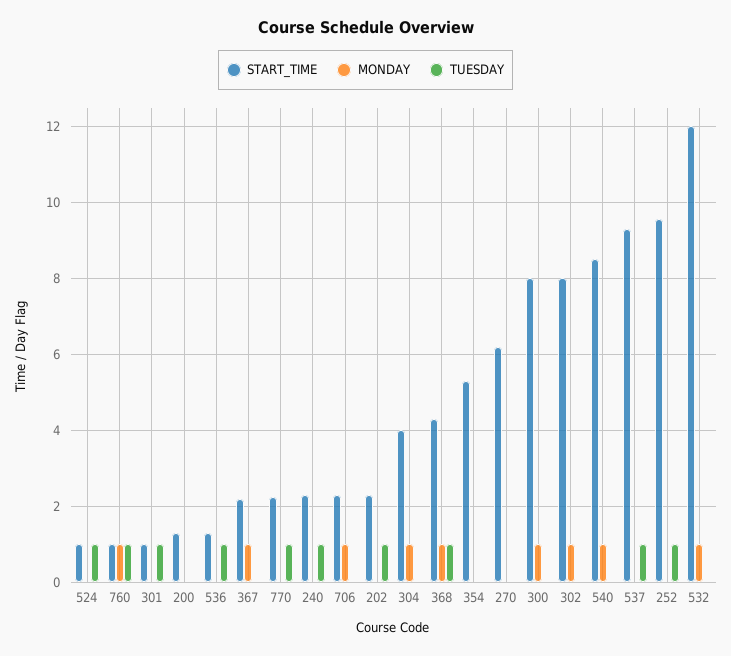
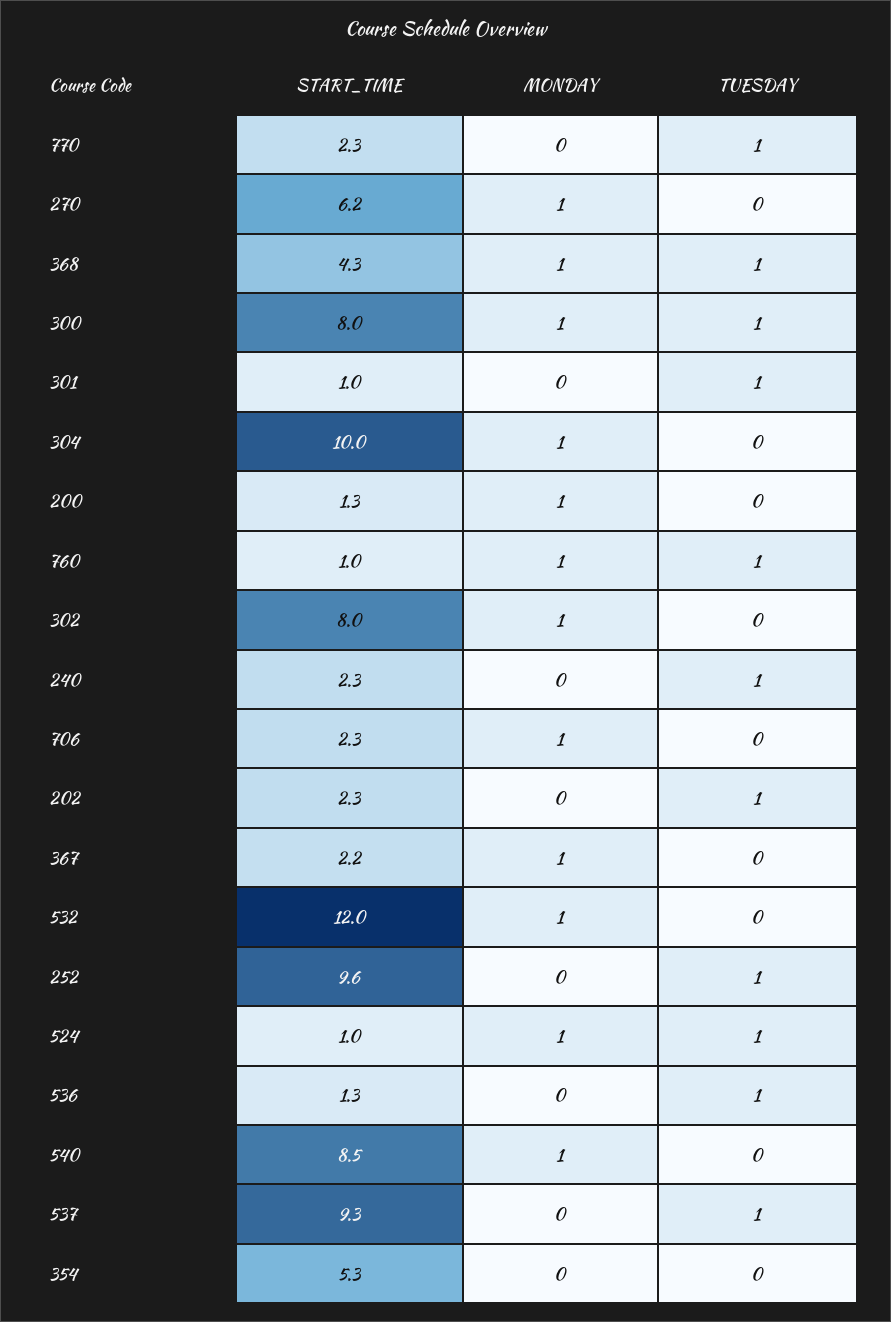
  {
    "START_TIME": {
      "524": 1,
      "760": 1,
      "301": 1,
      "200": 1.3,
      "536": 1.3,
      "367": 2.2,
      "770": 2.3,
      "240": 2.3,
      "706": 2.3,
      "202": 2.3,
-     "304": 4,
+     "304": 10,
      "368": 4.3,
      "354": 5.3,
      "270": 6.2,
      "300": 8,
      "302": 8,
      "540": 8.5,
      "537": 9.3,
      "252": 9.6,
      "532": 12
    },
    "MONDAY": {
-     "524": 0,
+     "524": 1,
      "760": 1,
      "301": 0,
-     "200": 0,
+     "200": 1,
      "536": 0,
      "367": 1,
      "770": 0,
      "240": 0,
      "706": 1,
      "202": 0,
      "304": 1,
      "368": 1,
      "354": 0,
-     "270": 0,
+     "270": 1,
      "300": 1,
      "302": 1,
      "540": 1,
      "537": 0,
      "252": 0,
      "532": 1
    },
    "TUESDAY": {
      "524": 1,
      "760": 1,
      "301": 1,
      "200": 0,
      "536": 1,
      "367": 0,
      "770": 1,
      "240": 1,
      "706": 0,
      "202": 1,
      "304": 0,
      "368": 1,
      "354": 0,
      "270": 0,
-     "300": 0,
+     "300": 1,
      "302": 0,
      "540": 0,
      "537": 1,
      "252": 1,
      "532": 0
    }
  }

